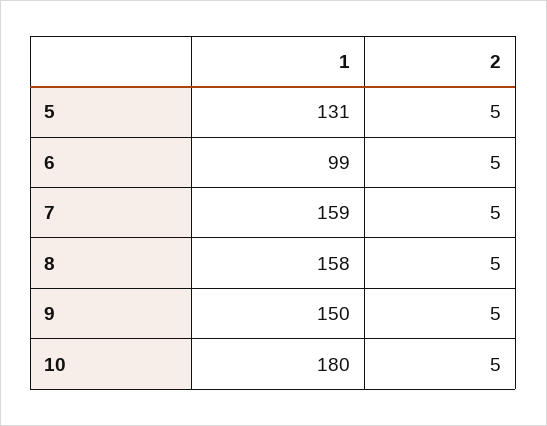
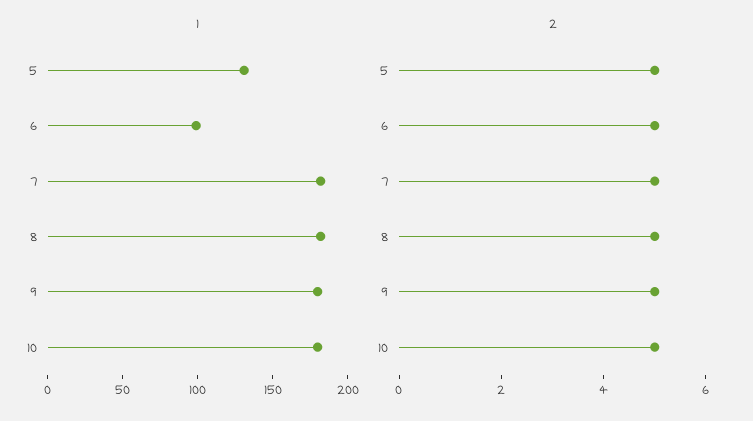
  {
    "1": {
      "5": 131,
      "6": 99,
-     "7": 159,
+     "7": 180,
-     "8": 158,
+     "8": 180,
-     "9": 150,
+     "9": 180,
      "10": 180
    },
    "2": {
      "5": 5,
      "6": 5,
      "7": 5,
      "8": 5,
      "9": 5,
      "10": 5
    }
  }

